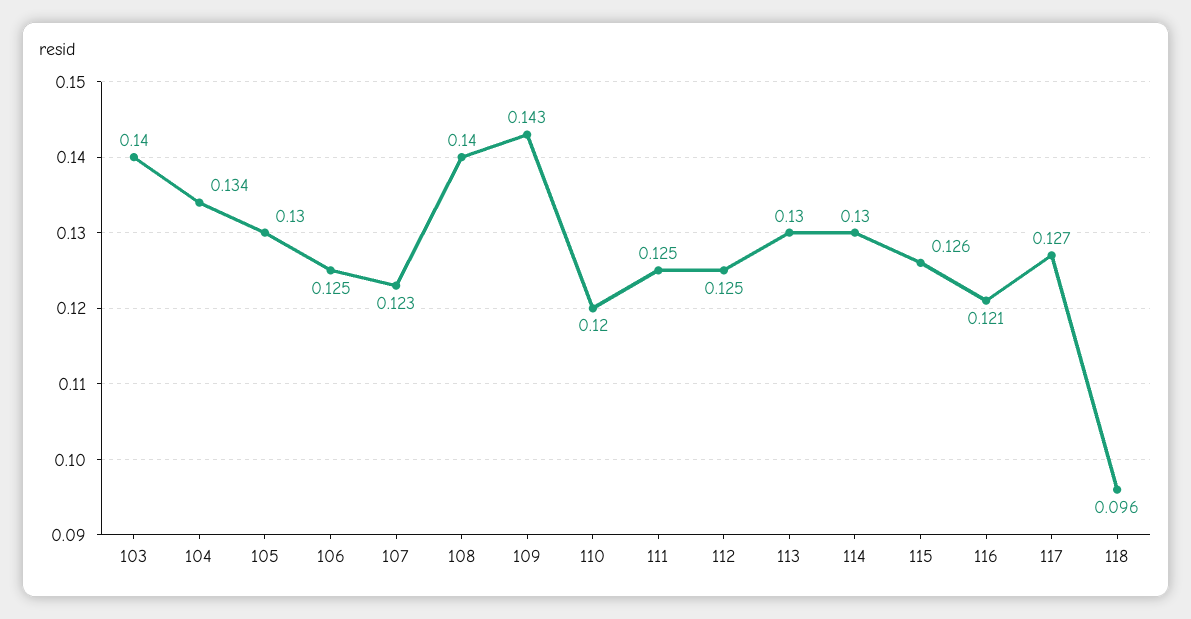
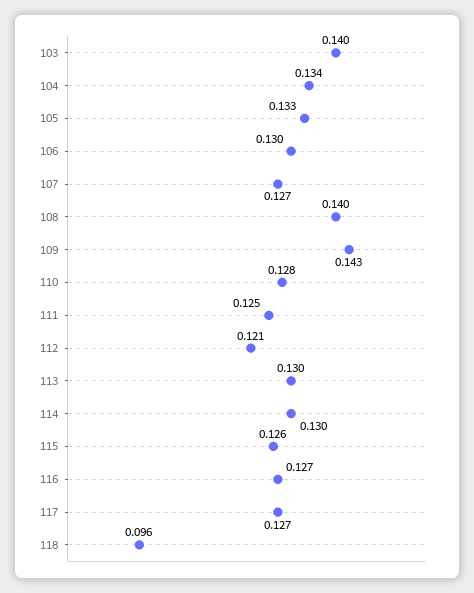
  {
    "103": 0.14,
    "104": 0.134,
-   "105": 0.13,
+   "105": 0.133,
-   "106": 0.125,
+   "106": 0.13,
-   "107": 0.123,
+   "107": 0.127,
    "108": 0.14,
    "109": 0.143,
-   "110": 0.12,
+   "110": 0.128,
    "111": 0.125,
-   "112": 0.125,
+   "112": 0.121,
    "113": 0.13,
    "114": 0.13,
    "115": 0.126,
-   "116": 0.121,
+   "116": 0.127,
    "117": 0.127,
    "118": 0.096
  }

